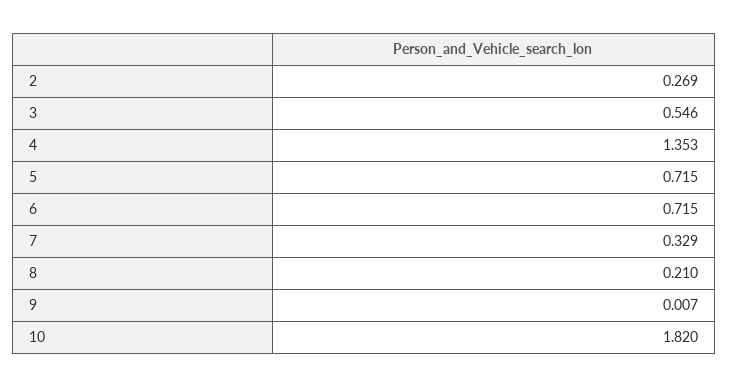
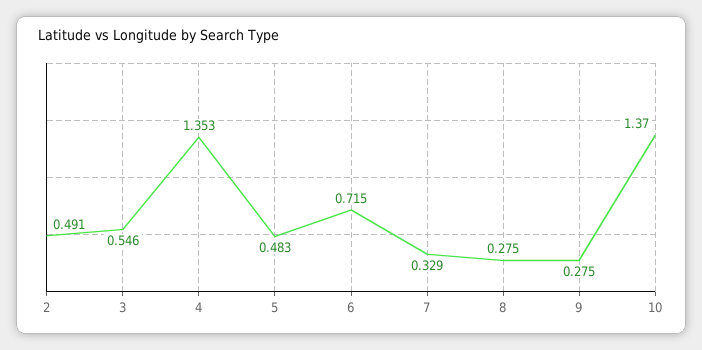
  {
-   "2": 0.269,
+   "2": 0.491,
    "3": 0.546,
    "4": 1.353,
-   "5": 0.715,
+   "5": 0.483,
    "6": 0.715,
    "7": 0.329,
-   "8": 0.21,
+   "8": 0.275,
-   "9": 0.007,
+   "9": 0.275,
-   "10": 1.82
+   "10": 1.37
  }

